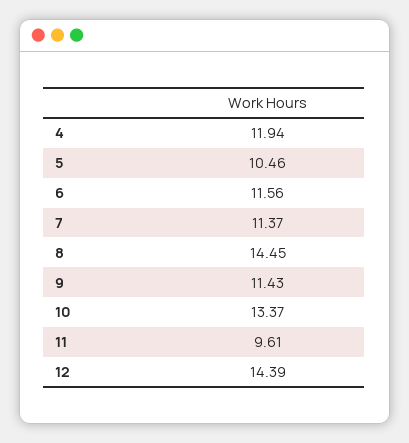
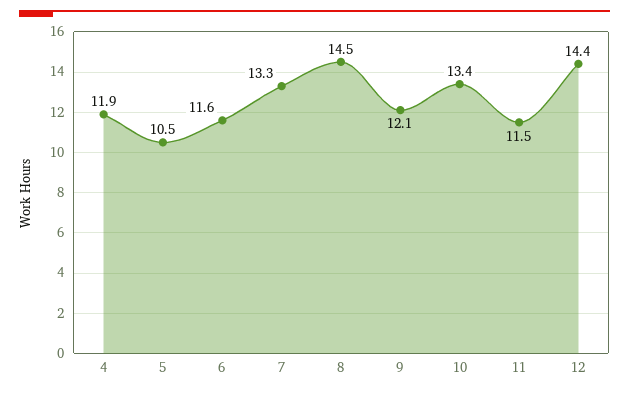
  {
    "4": 11.94,
    "5": 10.46,
    "6": 11.56,
-   "7": 11.37,
+   "7": 13.3,
    "8": 14.45,
-   "9": 11.43,
+   "9": 12.1,
    "10": 13.37,
-   "11": 9.61,
+   "11": 11.5,
    "12": 14.39
  }

